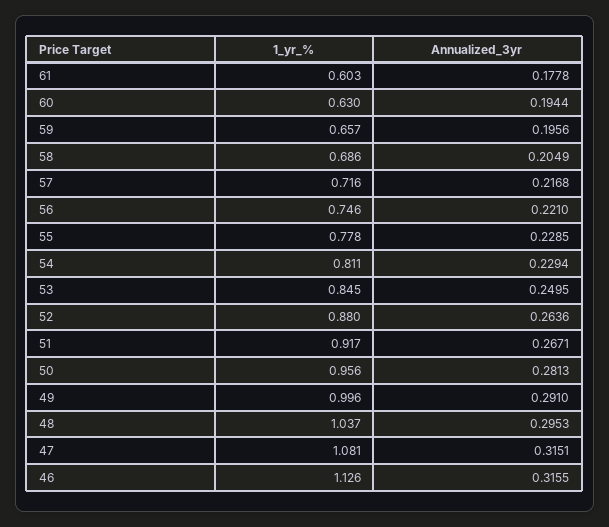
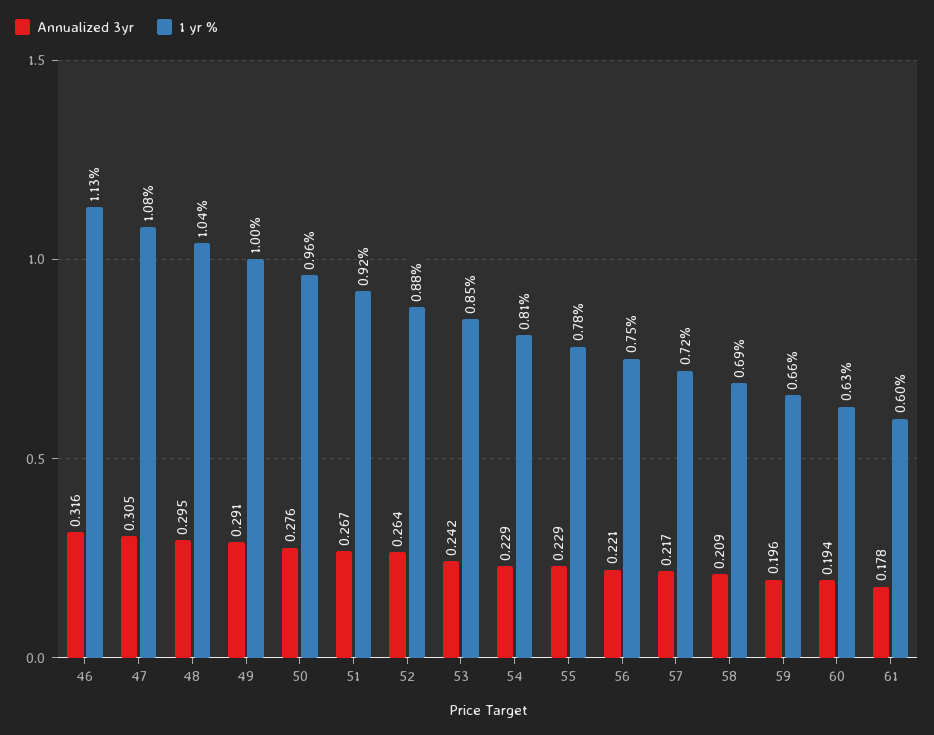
  {
    "1_yr_%": {
      "61": 0.603,
      "60": 0.63,
      "59": 0.657,
      "58": 0.686,
      "57": 0.716,
      "56": 0.746,
      "55": 0.778,
      "54": 0.811,
      "53": 0.845,
      "52": 0.88,
      "51": 0.917,
      "50": 0.956,
      "49": 0.996,
      "48": 1.037,
      "47": 1.081,
      "46": 1.126
    },
    "Annualized_3yr": {
      "61": 0.1778,
      "60": 0.1944,
      "59": 0.1956,
-     "58": 0.2049,
+     "58": 0.209,
      "57": 0.2168,
      "56": 0.221,
      "55": 0.2285,
      "54": 0.2294,
-     "53": 0.2495,
+     "53": 0.242,
      "52": 0.2636,
      "51": 0.2671,
-     "50": 0.2813,
+     "50": 0.276,
      "49": 0.291,
      "48": 0.2953,
-     "47": 0.3151,
+     "47": 0.305,
      "46": 0.3155
    }
  }

